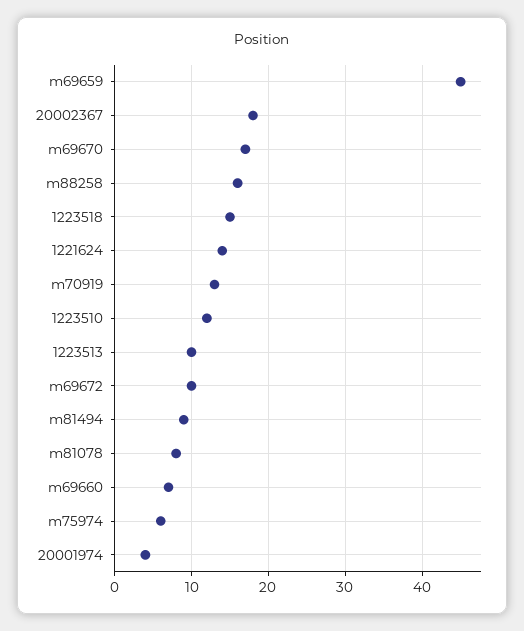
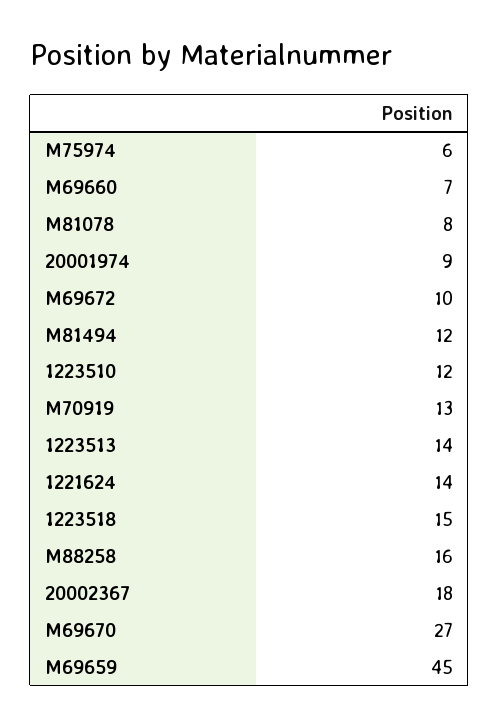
  {
    "m69659": 45,
    "20002367": 18,
-   "m69670": 17,
+   "m69670": 27,
    "m88258": 16,
    "1223518": 15,
    "1221624": 14,
    "m70919": 13,
    "1223510": 12,
-   "1223513": 10,
+   "1223513": 14,
    "m69672": 10,
-   "m81494": 9,
+   "m81494": 12,
    "m81078": 8,
    "m69660": 7,
    "m75974": 6,
-   "20001974": 4
+   "20001974": 9
  }

